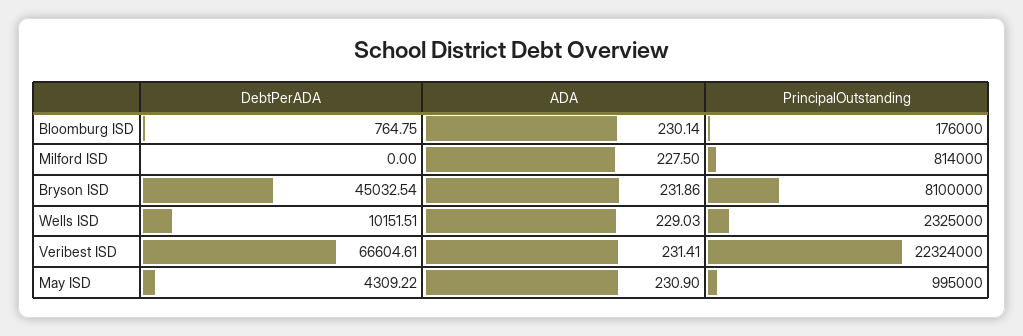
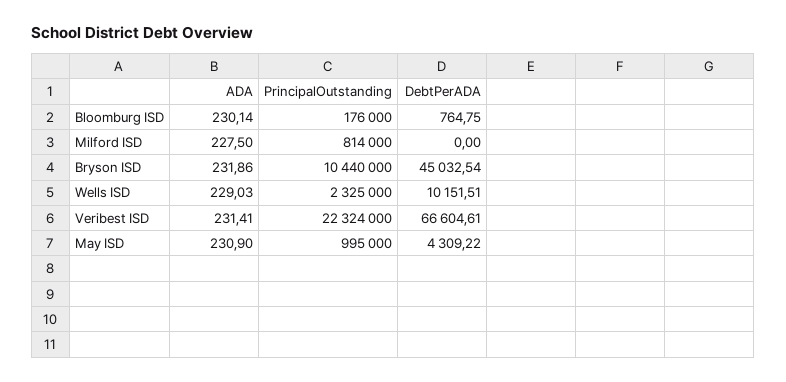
  {
    "DebtPerADA": {
      "Bloomburg ISD": 764.75,
      "Milford ISD": 0,
      "Bryson ISD": 45032.54,
      "Wells ISD": 10151.51,
      "Veribest ISD": 66604.61,
      "May ISD": 4309.22
    },
    "ADA": {
      "Bloomburg ISD": 230.14,
      "Milford ISD": 227.5,
      "Bryson ISD": 231.86,
      "Wells ISD": 229.03,
      "Veribest ISD": 231.41,
      "May ISD": 230.9
    },
    "PrincipalOutstanding": {
      "Bloomburg ISD": 176000,
      "Milford ISD": 814000,
-     "Bryson ISD": 8100000,
+     "Bryson ISD": 10440000,
      "Wells ISD": 2325000,
      "Veribest ISD": 22324000,
      "May ISD": 995000
    }
  }

